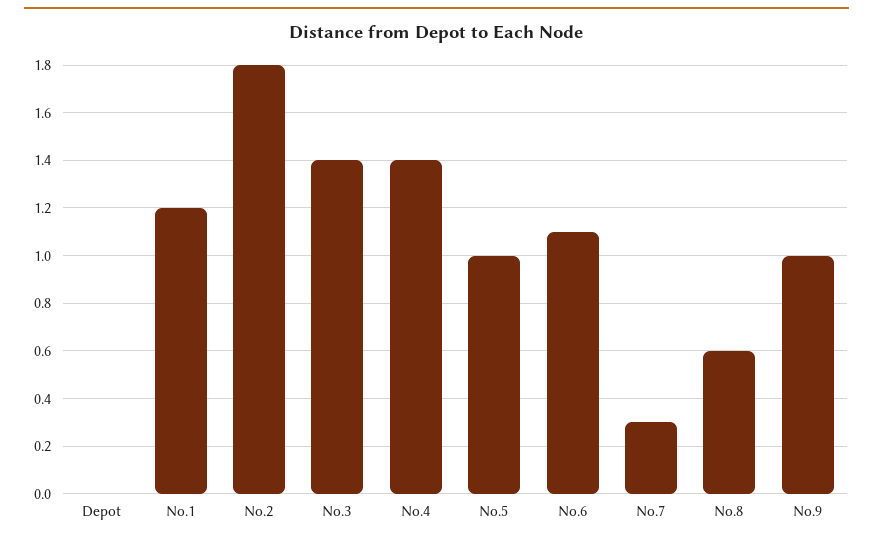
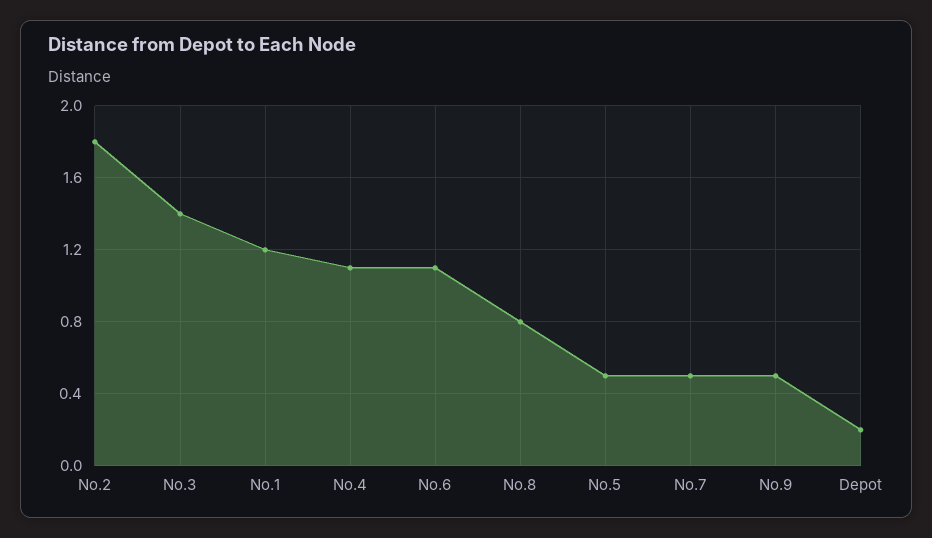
  {
-   "Depot": 0,
+   "Depot": 0.2,
    "No.1": 1.2,
    "No.2": 1.8,
    "No.3": 1.4,
-   "No.4": 1.4,
+   "No.4": 1.1,
-   "No.5": 1,
+   "No.5": 0.5,
    "No.6": 1.1,
-   "No.7": 0.3,
+   "No.7": 0.5,
-   "No.8": 0.6,
+   "No.8": 0.8,
-   "No.9": 1
+   "No.9": 0.5
  }

